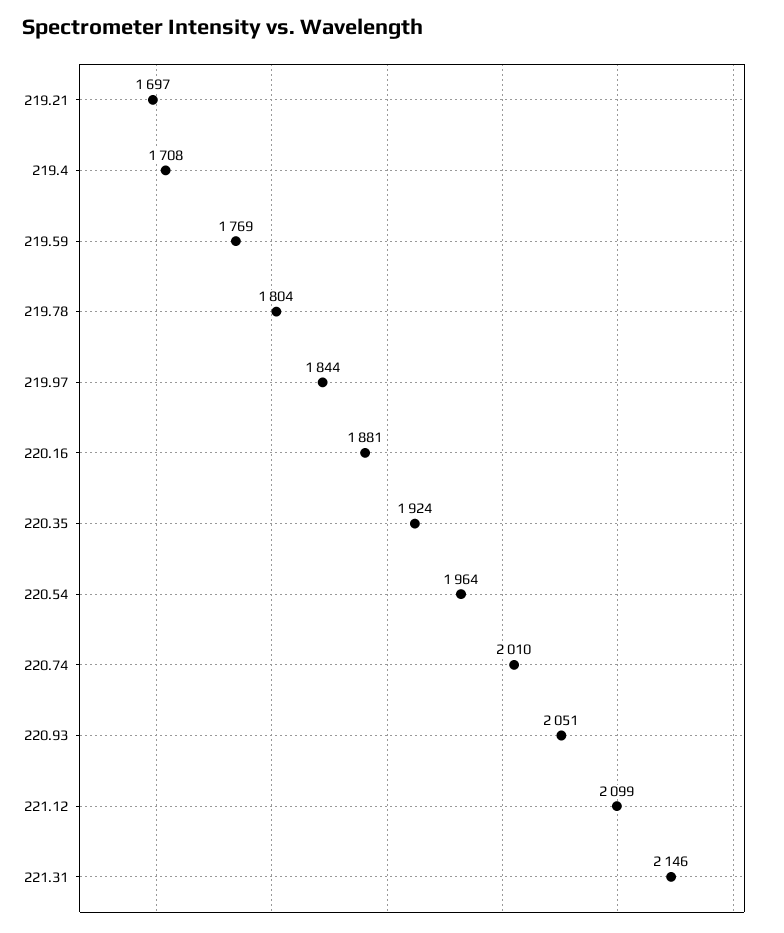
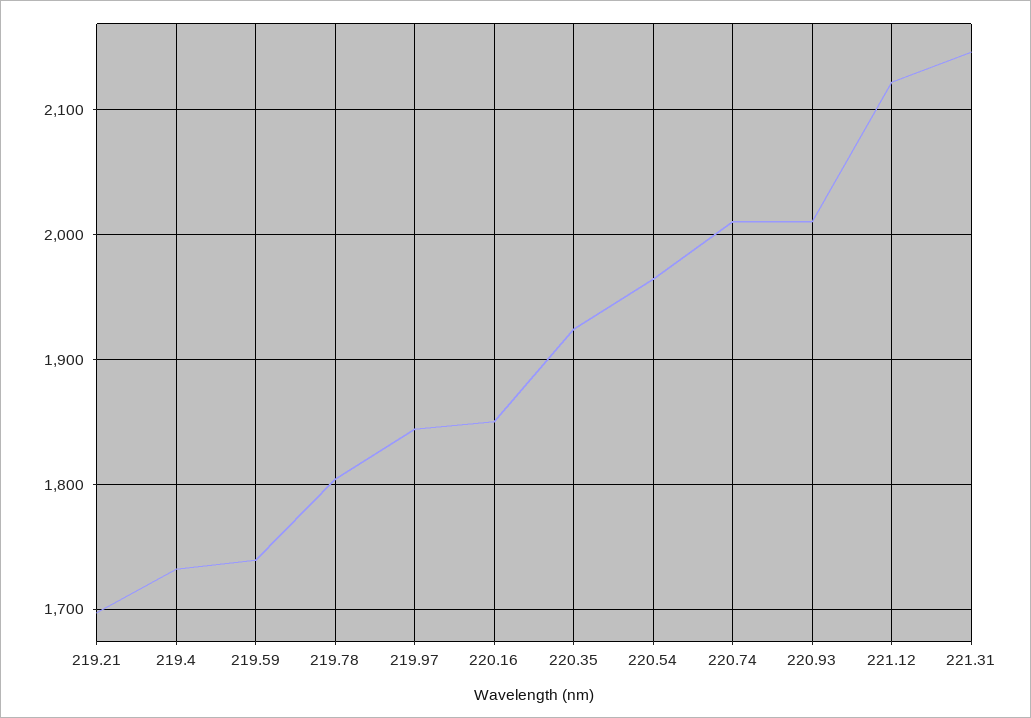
  {
    "219.21": 1697,
-   "219.4": 1708,
+   "219.4": 1730,
-   "219.59": 1769,
+   "219.59": 1740,
    "219.78": 1804,
    "219.97": 1844,
-   "220.16": 1881,
+   "220.16": 1850,
    "220.35": 1924,
    "220.54": 1964,
    "220.74": 2010,
-   "220.93": 2051,
+   "220.93": 2010,
-   "221.12": 2099,
+   "221.12": 2120,
    "221.31": 2146
  }

